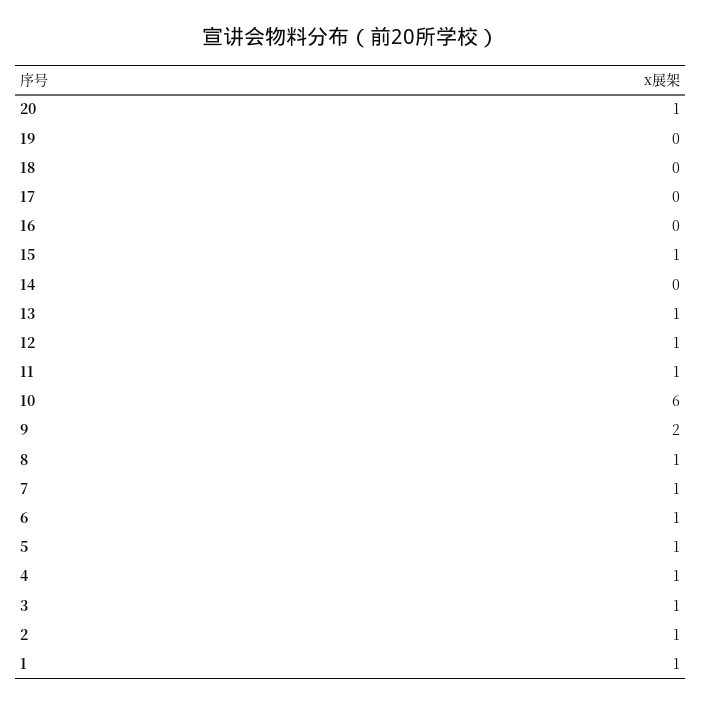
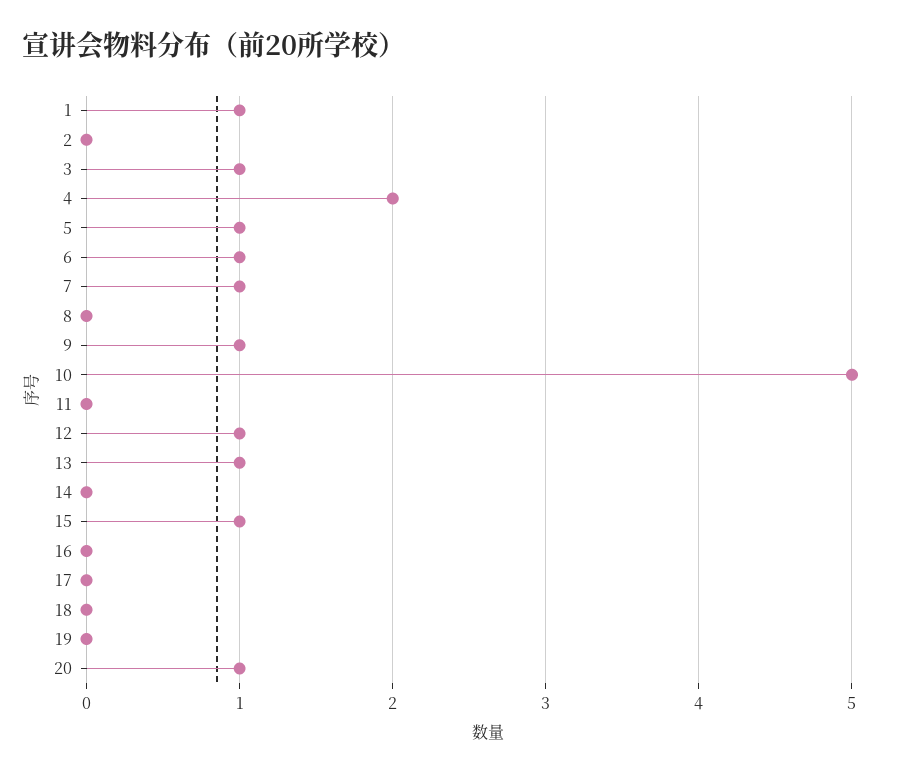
  {
    "20": 1,
    "19": 0,
    "18": 0,
    "17": 0,
    "16": 0,
    "15": 1,
    "14": 0,
    "13": 1,
    "12": 1,
-   "11": 1,
+   "11": 0,
-   "10": 6,
+   "10": 5,
-   "9": 2,
+   "9": 1,
-   "8": 1,
+   "8": 0,
    "7": 1,
    "6": 1,
    "5": 1,
-   "4": 1,
+   "4": 2,
    "3": 1,
-   "2": 1,
+   "2": 0,
    "1": 1
  }

